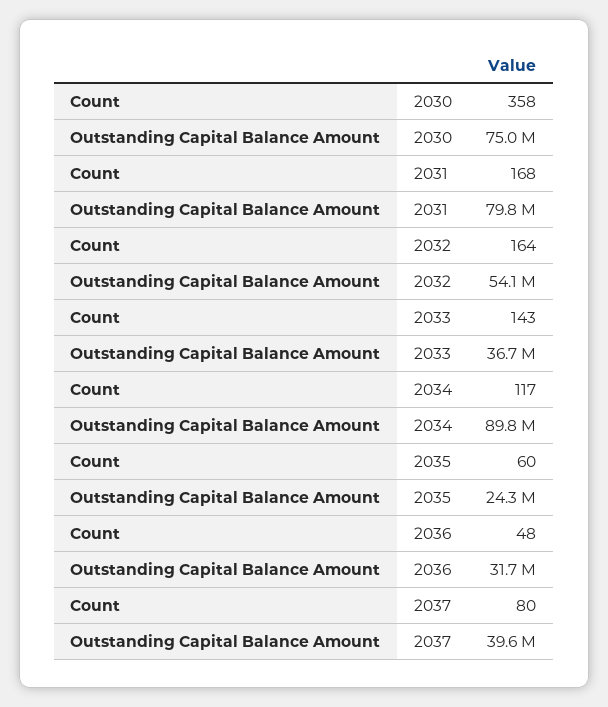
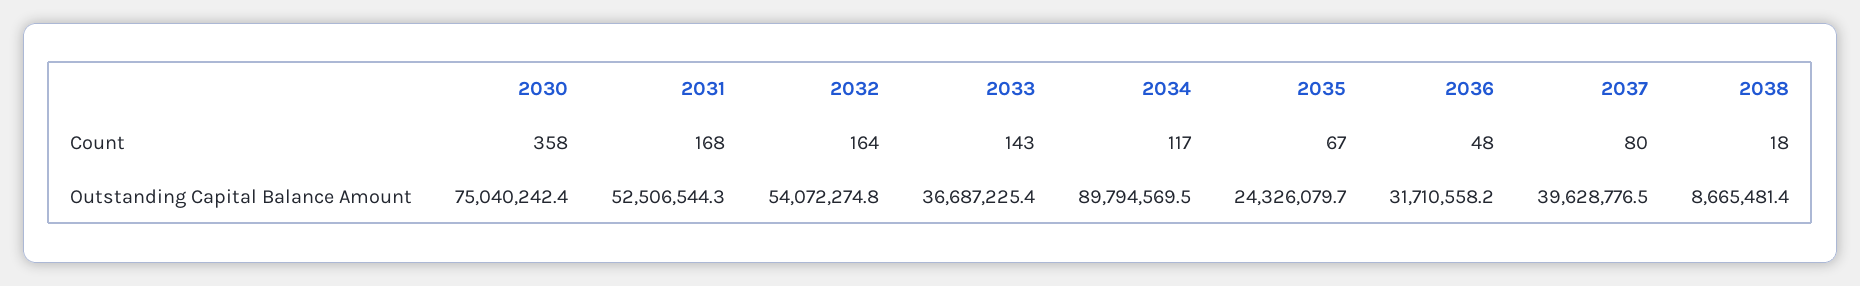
  {
    "Count": {
      "2030": 358,
      "2031": 168,
      "2032": 164,
      "2033": 143,
      "2034": 117,
-     "2035": 60,
+     "2035": 67,
      "2036": 48,
-     "2037": 80
+     "2037": 80,
+     "2038": 18
    },
    "Outstanding Capital Balance Amount": {
      "2030": 75040242.4,
-     "2031": 79800000,
+     "2031": 52506544.3,
      "2032": 54072274.8,
      "2033": 36687225.4,
      "2034": 89794569.5,
      "2035": 24326079.7,
      "2036": 31710558.2,
-     "2037": 39628776.5
+     "2037": 39628776.5,
+     "2038": 8665481.4
    }
  }

